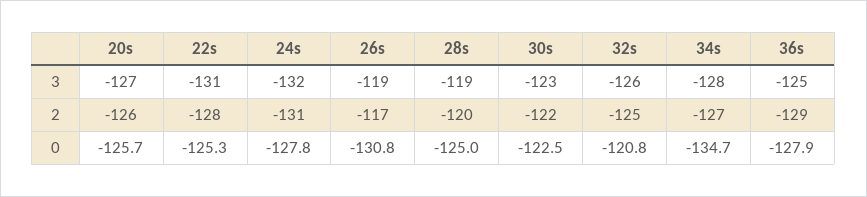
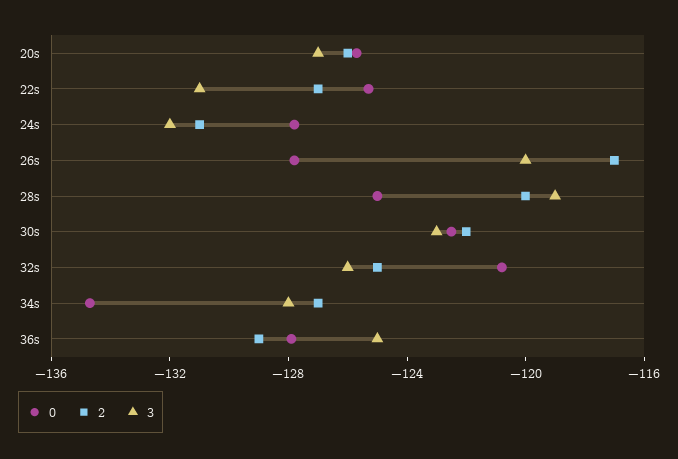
  {
    "3": {
      "20s": -127,
      "22s": -131,
      "24s": -132,
-     "26s": -119,
+     "26s": -120,
      "28s": -119,
      "30s": -123,
      "32s": -126,
      "34s": -128,
      "36s": -125
    },
    "2": {
      "20s": -126,
-     "22s": -128,
+     "22s": -127,
      "24s": -131,
      "26s": -117,
      "28s": -120,
      "30s": -122,
      "32s": -125,
      "34s": -127,
      "36s": -129
    },
    "0": {
      "20s": -125.7,
      "22s": -125.3,
      "24s": -127.8,
-     "26s": -130.8,
+     "26s": -128,
      "28s": -125,
      "30s": -122.5,
      "32s": -120.8,
      "34s": -134.7,
      "36s": -127.9
    }
  }

